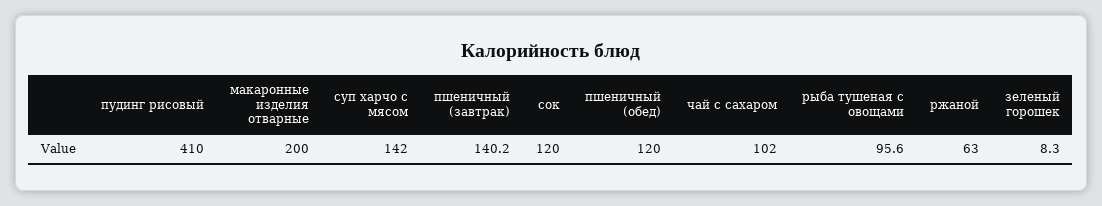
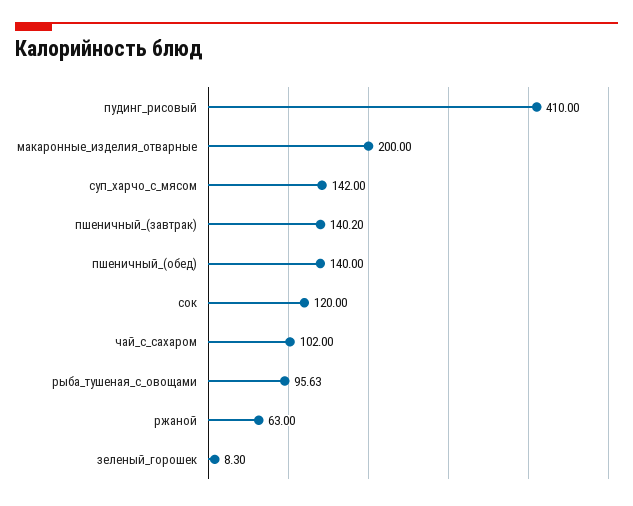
  {
    "пудинг рисовый": 410,
    "макаронные изделия отварные": 200,
    "суп харчо с мясом": 142,
    "пшеничный (завтрак)": 140.2,
    "сок": 120,
-   "пшеничный (обед)": 120,
+   "пшеничный (обед)": 140,
    "чай с сахаром": 102,
    "рыба тушеная с овощами": 95.63,
    "ржаной": 63,
    "зеленый горошек": 8.3
  }

